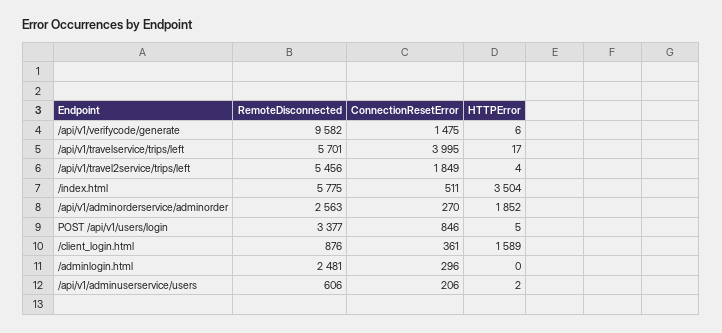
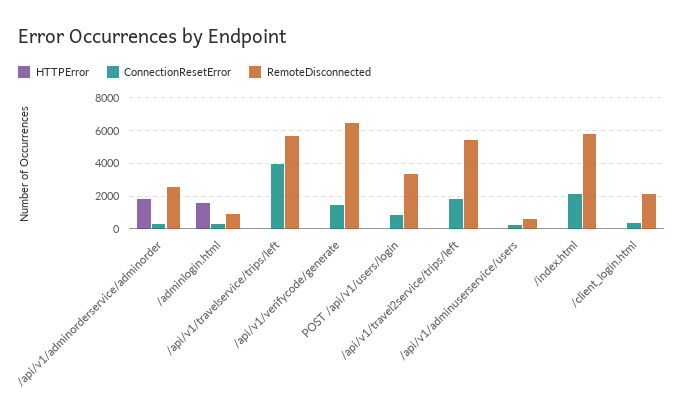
  {
    "RemoteDisconnected": {
-     "/api/v1/verifycode/generate": 9582,
+     "/api/v1/verifycode/generate": 6500,
      "/api/v1/travelservice/trips/left": 5701,
      "/api/v1/travel2service/trips/left": 5456,
      "/index.html": 5775,
      "/api/v1/adminorderservice/adminorder": 2563,
      "POST /api/v1/users/login": 3377,
-     "/client_login.html": 876,
+     "/client_login.html": 2000,
-     "/adminlogin.html": 2481,
+     "/adminlogin.html": 1000,
      "/api/v1/adminuserservice/users": 606
    },
    "ConnectionResetError": {
      "/api/v1/verifycode/generate": 1475,
      "/api/v1/travelservice/trips/left": 3995,
      "/api/v1/travel2service/trips/left": 1849,
-     "/index.html": 511,
+     "/index.html": 2000,
      "/api/v1/adminorderservice/adminorder": 270,
      "POST /api/v1/users/login": 846,
      "/client_login.html": 361,
      "/adminlogin.html": 296,
      "/api/v1/adminuserservice/users": 206
    },
    "HTTPError": {
      "/api/v1/verifycode/generate": 6,
      "/api/v1/travelservice/trips/left": 17,
      "/api/v1/travel2service/trips/left": 4,
-     "/index.html": 3504,
+     "/index.html": 0,
      "/api/v1/adminorderservice/adminorder": 1852,
      "POST /api/v1/users/login": 5,
-     "/client_login.html": 1589,
+     "/client_login.html": 0,
-     "/adminlogin.html": 0,
+     "/adminlogin.html": 1500,
      "/api/v1/adminuserservice/users": 2
    }
  }

